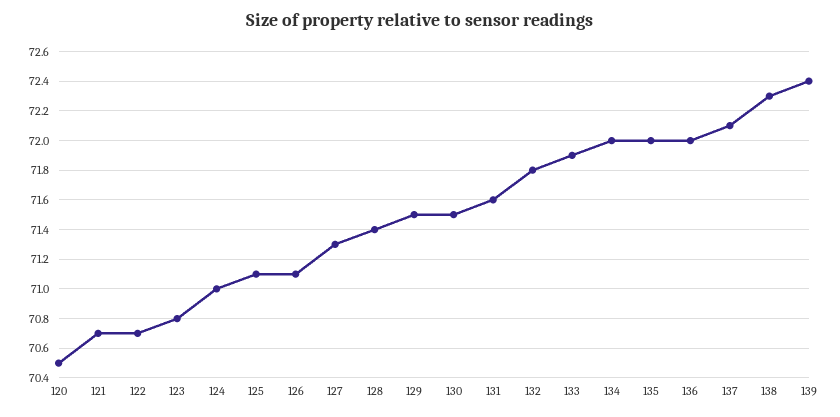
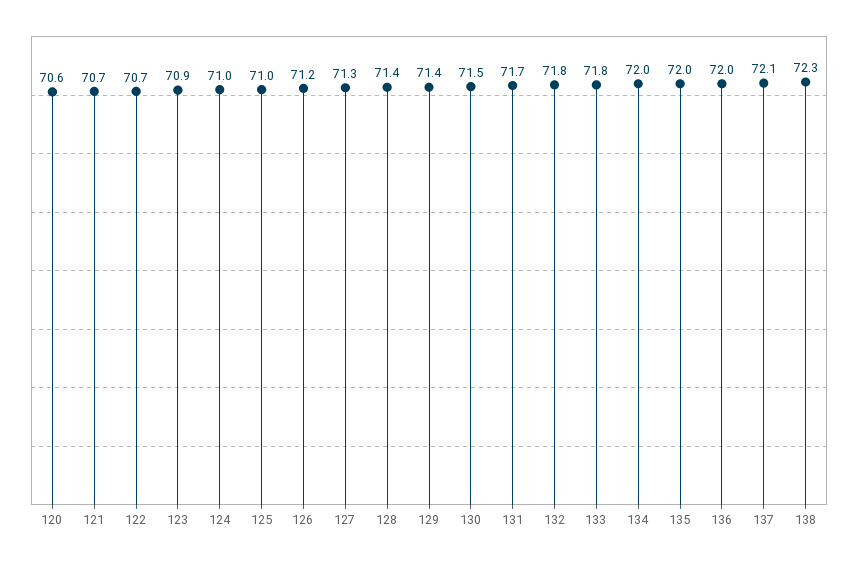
  {
-   "120": 70.5,
+   "120": 70.6,
    "121": 70.7,
    "122": 70.7,
-   "123": 70.8,
+   "123": 70.9,
    "124": 71,
-   "125": 71.1,
+   "125": 71,
-   "126": 71.1,
+   "126": 71.2,
    "127": 71.3,
    "128": 71.4,
-   "129": 71.5,
+   "129": 71.4,
    "130": 71.5,
-   "131": 71.6,
+   "131": 71.7,
    "132": 71.8,
-   "133": 71.9,
+   "133": 71.8,
    "134": 72,
    "135": 72,
    "136": 72,
    "137": 72.1,
-   "138": 72.3,
+   "138": 72.3
-   "139": 72.4
  }

